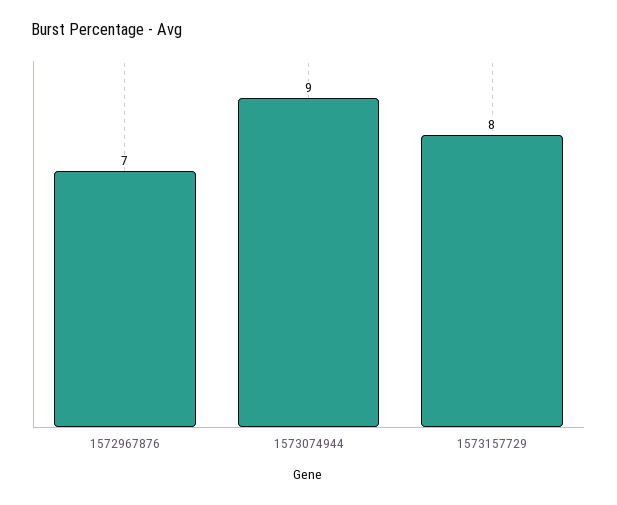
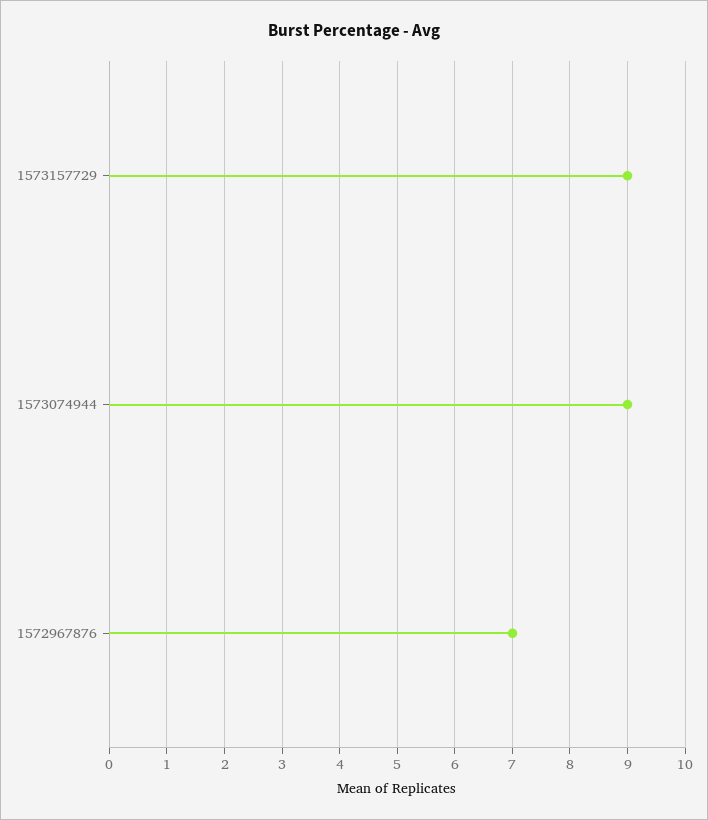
  {
    "1572967876": 7,
    "1573074944": 9,
-   "1573157729": 8
+   "1573157729": 9
  }

